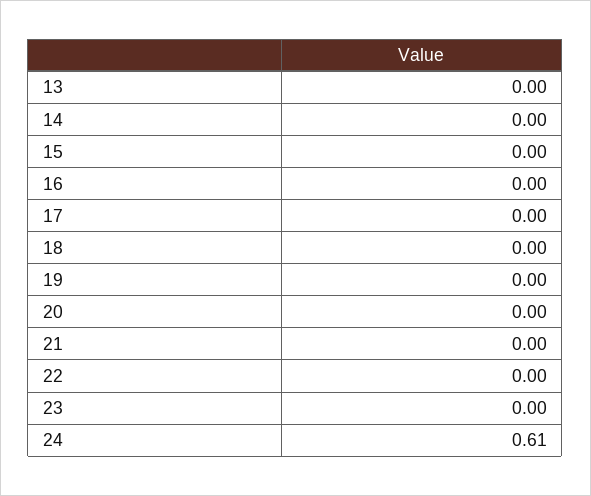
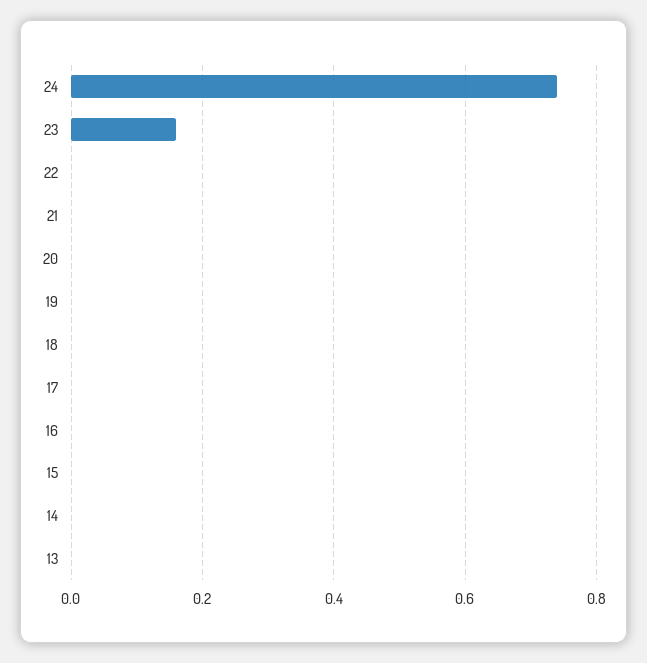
  {
    "13": 0,
    "14": 0,
    "15": 0,
    "16": 0,
    "17": 0,
    "18": 0,
    "19": 0,
    "20": 0,
    "21": 0,
    "22": 0,
-   "23": 0,
+   "23": 0.15,
-   "24": 0.61
+   "24": 0.75
  }

